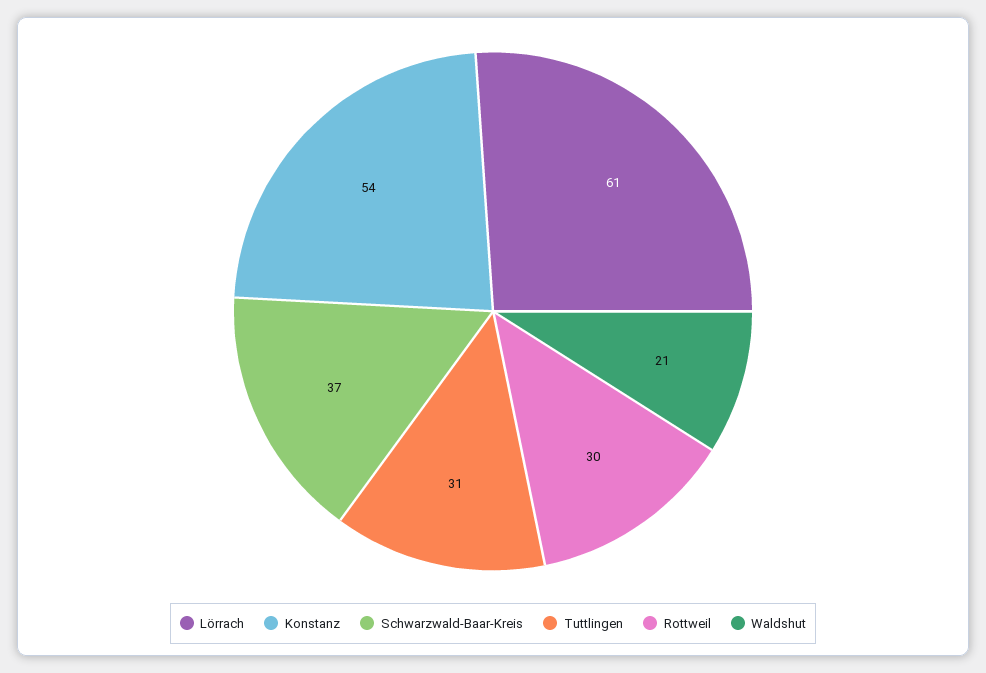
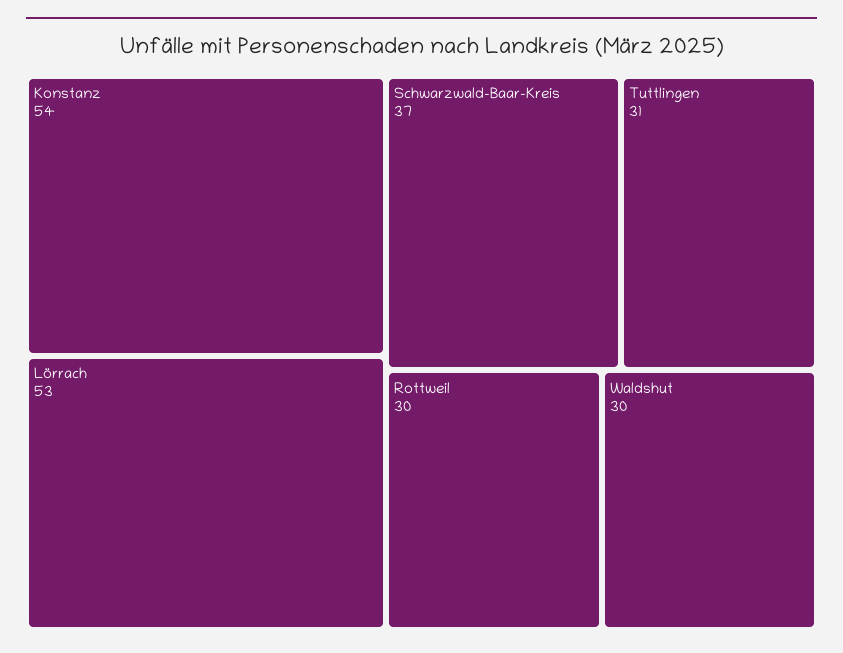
  {
-   "Lörrach": 61,
+   "Lörrach": 53,
    "Konstanz": 54,
    "Schwarzwald-Baar-Kreis": 37,
    "Tuttlingen": 31,
    "Rottweil": 30,
-   "Waldshut": 21
+   "Waldshut": 30
  }

